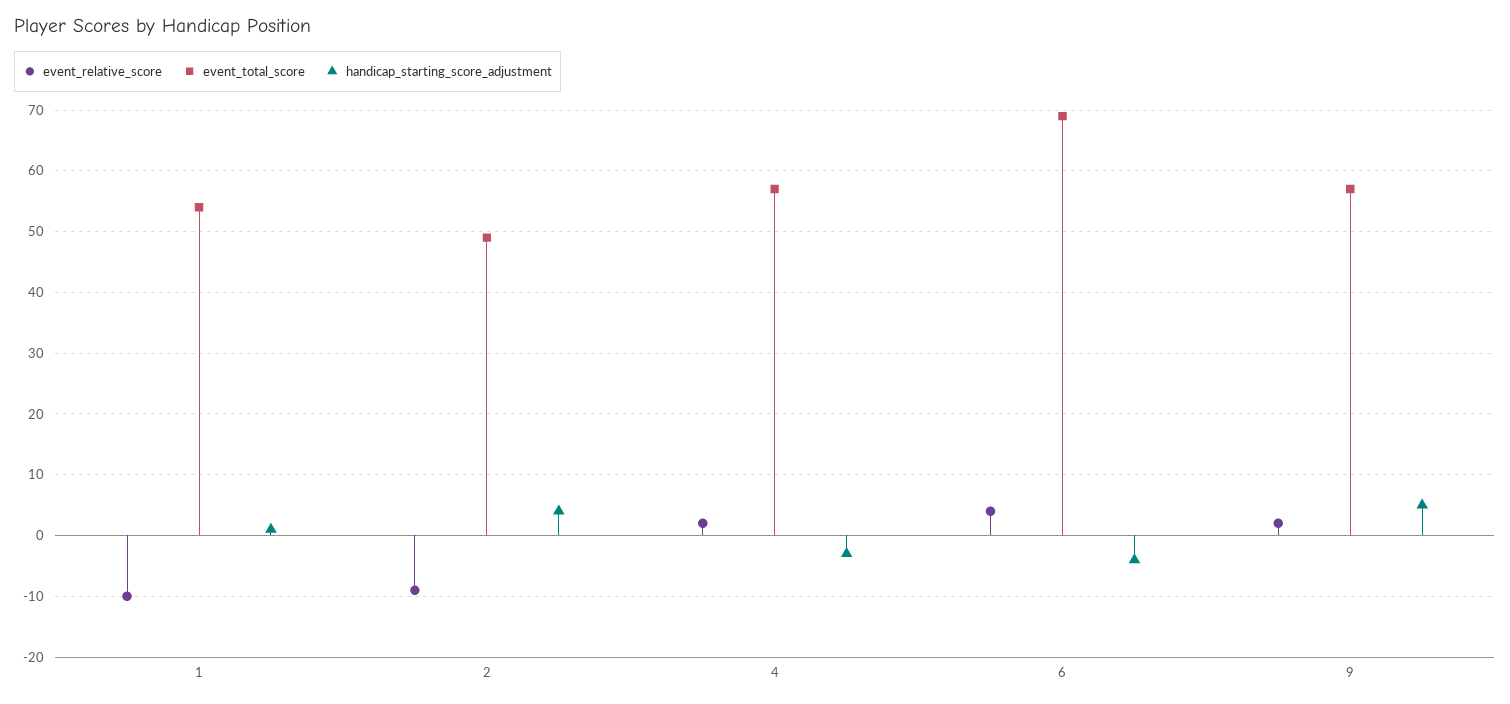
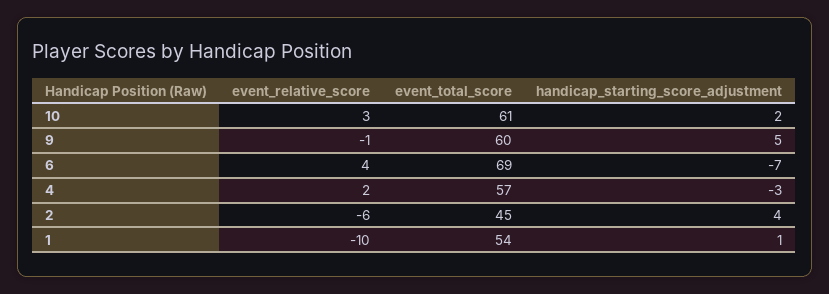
  {
    "event_relative_score": {
      "1": -10,
-     "2": -9,
+     "2": -6,
      "4": 2,
      "6": 4,
-     "9": 2
+     "9": -1,
+     "10": 3
    },
    "event_total_score": {
      "1": 54,
-     "2": 49,
+     "2": 45,
      "4": 57,
      "6": 69,
-     "9": 57
+     "9": 60,
+     "10": 61
    },
    "handicap_starting_score_adjustment": {
      "1": 1,
      "2": 4,
      "4": -3,
-     "6": -4,
+     "6": -7,
-     "9": 5
+     "9": 5,
+     "10": 2
    }
  }

